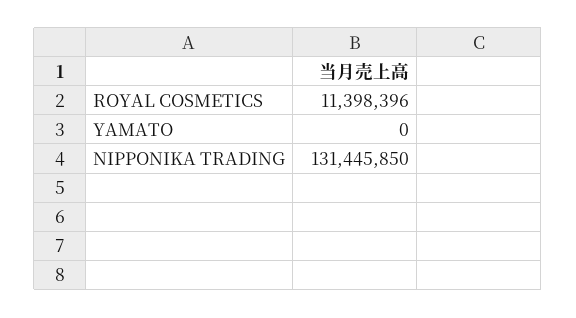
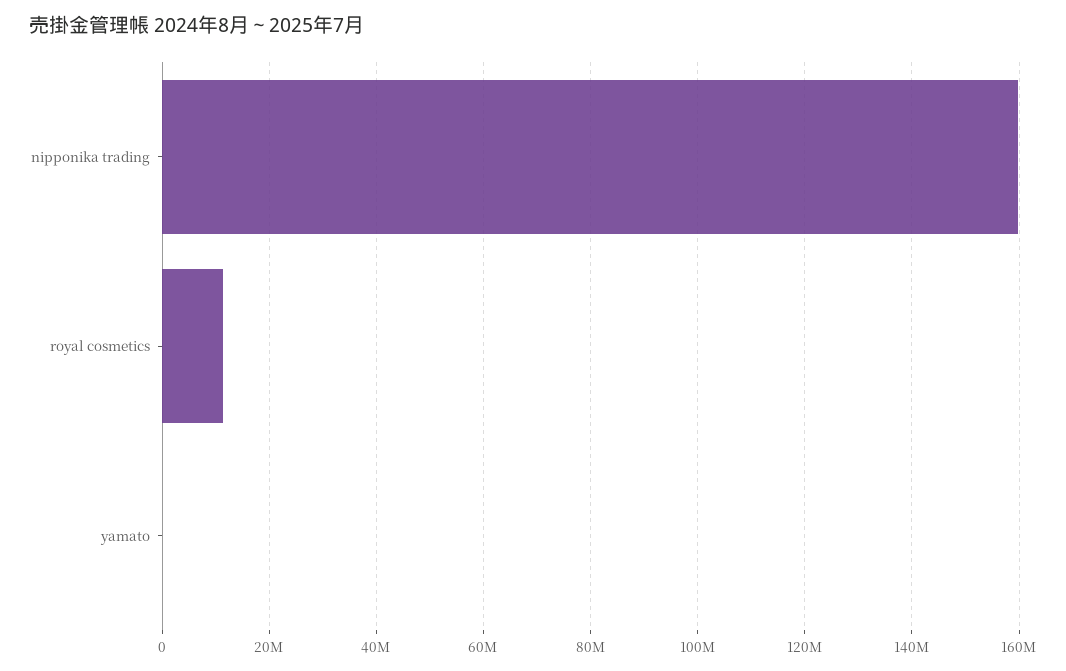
  {
    "ROYAL COSMETICS": 11398396,
    "YAMATO": 0,
-   "NIPPONIKA TRADING": 131445850
+   "NIPPONIKA TRADING": 160000000
  }

